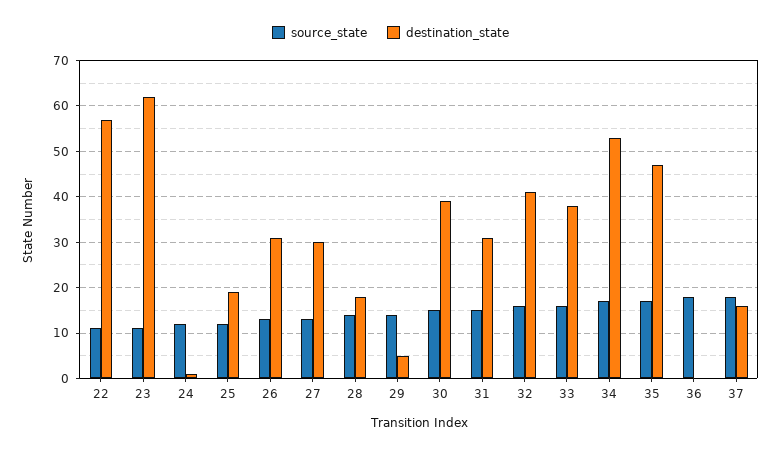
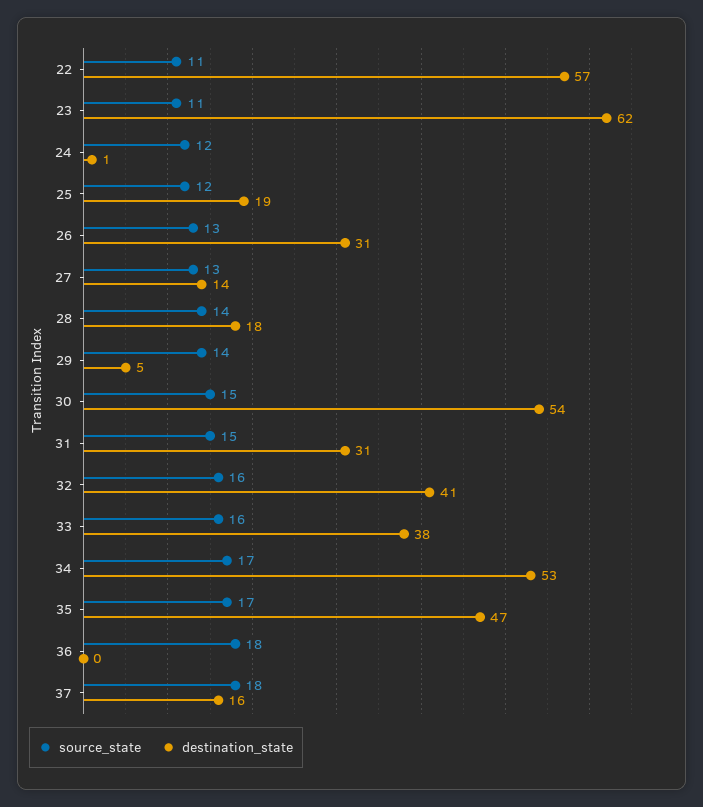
  {
    "source_state": {
      "22": 11,
      "23": 11,
      "24": 12,
      "25": 12,
      "26": 13,
      "27": 13,
      "28": 14,
      "29": 14,
      "30": 15,
      "31": 15,
      "32": 16,
      "33": 16,
      "34": 17,
      "35": 17,
      "36": 18,
      "37": 18
    },
    "destination_state": {
      "22": 57,
      "23": 62,
      "24": 1,
      "25": 19,
      "26": 31,
-     "27": 30,
+     "27": 14,
      "28": 18,
      "29": 5,
-     "30": 40,
+     "30": 54,
      "31": 31,
      "32": 41,
      "33": 38,
      "34": 53,
      "35": 47,
      "36": 0,
      "37": 16
    }
  }

